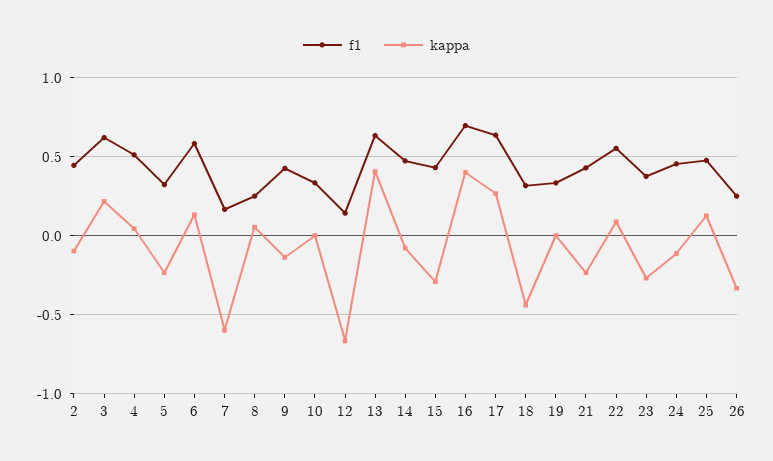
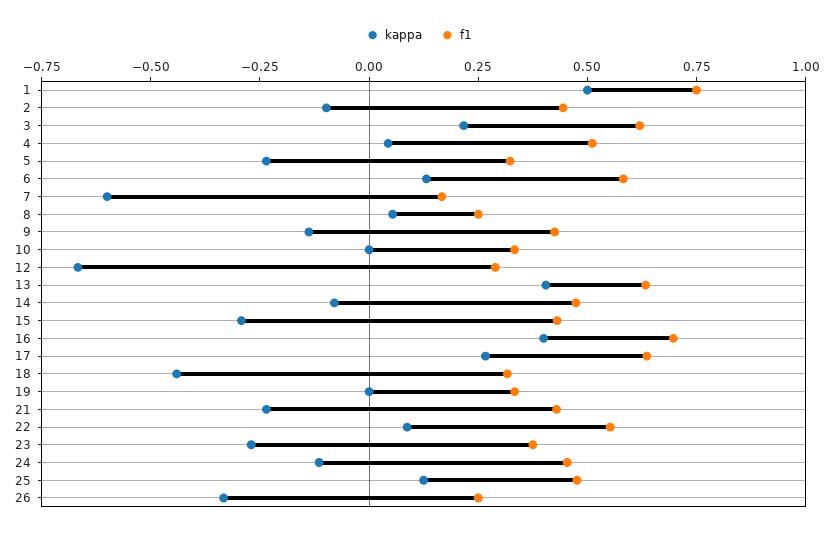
  {
    "f1": {
      "2": 0.45,
      "3": 0.6,
      "4": 0.5,
      "5": 0.3,
      "6": 0.6,
      "7": 0.15,
      "8": 0.25,
      "9": 0.45,
      "10": 0.35,
-     "12": 0.15,
+     "12": 0.3,
      "13": 0.65,
      "14": 0.45,
      "15": 0.45,
      "16": 0.7,
      "17": 0.65,
      "18": 0.3,
      "19": 0.35,
      "21": 0.45,
      "22": 0.55,
      "23": 0.4,
      "24": 0.45,
      "25": 0.5,
-     "26": 0.25
+     "26": 0.25,
+     "1": 0.75
    },
    "kappa": {
      "2": -0.1,
      "3": 0.2,
      "4": 0.05,
      "5": -0.25,
      "6": 0.15,
      "7": -0.6,
      "8": 0.05,
      "9": -0.15,
      "10": 0,
      "12": -0.65,
      "13": 0.4,
      "14": -0.1,
      "15": -0.3,
      "16": 0.4,
      "17": 0.25,
      "18": -0.45,
      "19": 0,
      "21": -0.25,
      "22": 0.1,
      "23": -0.25,
      "24": -0.1,
      "25": 0.15,
-     "26": -0.35
+     "26": -0.35,
+     "1": 0.5
    }
  }

